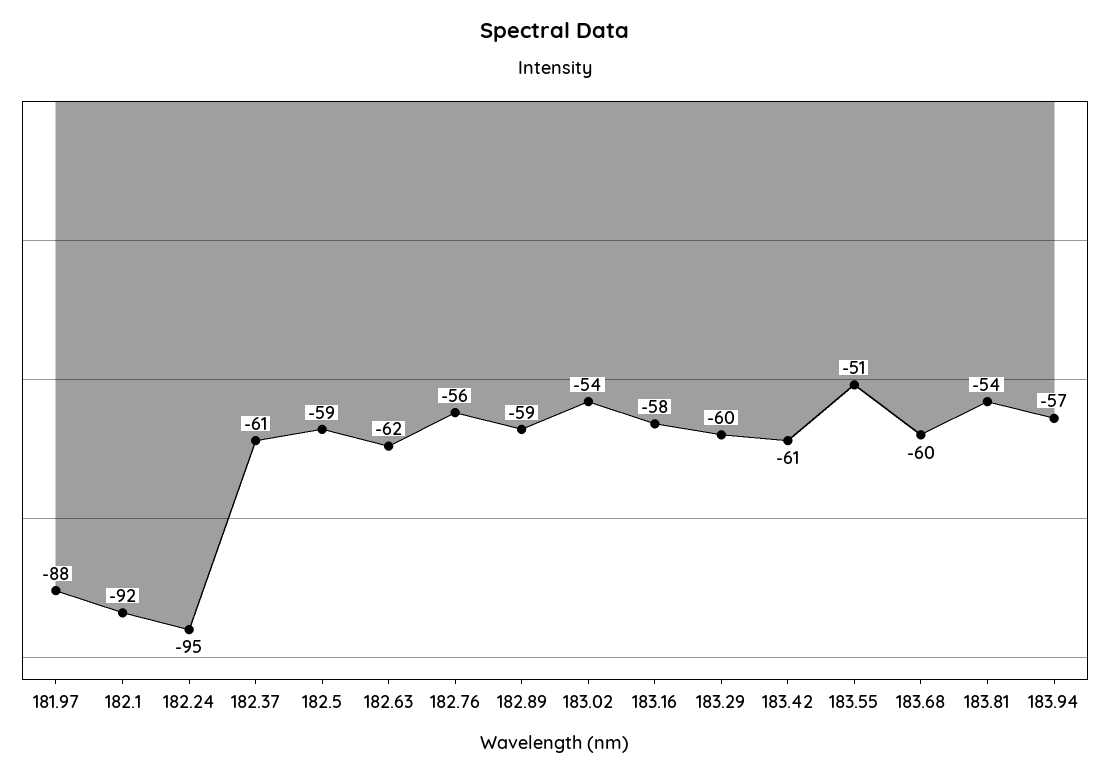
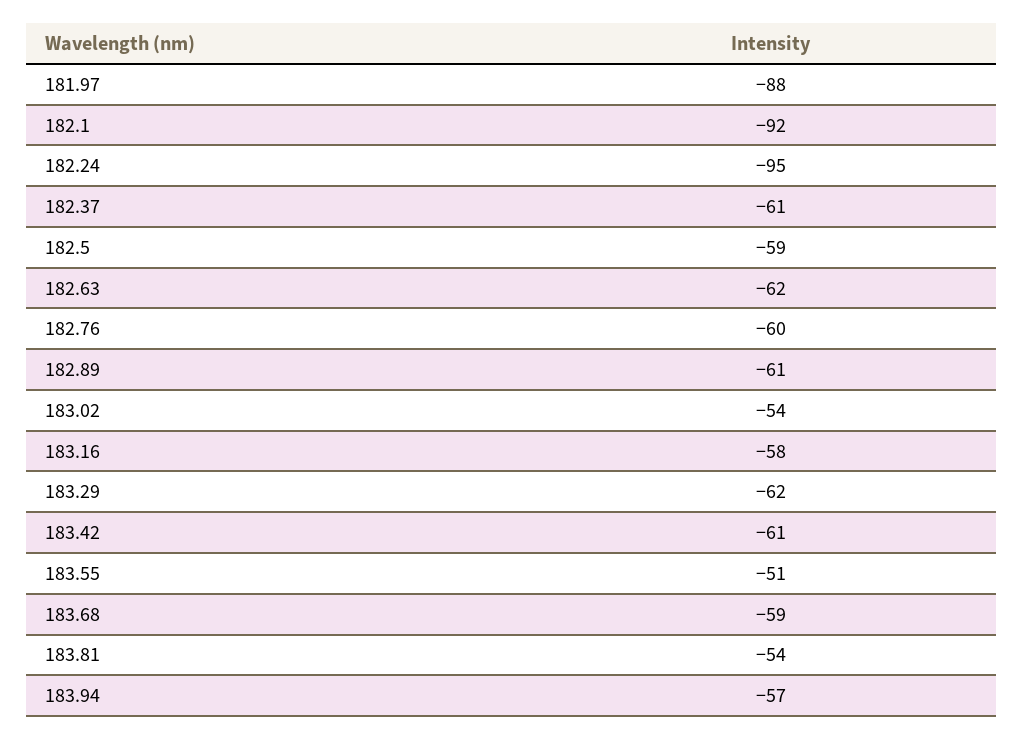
  {
    "181.97": -88,
    "182.1": -92,
    "182.24": -95,
    "182.37": -61,
    "182.5": -59,
    "182.63": -62,
-   "182.76": -56,
+   "182.76": -60,
-   "182.89": -59,
+   "182.89": -61,
    "183.02": -54,
    "183.16": -58,
-   "183.29": -60,
+   "183.29": -62,
    "183.42": -61,
    "183.55": -51,
-   "183.68": -60,
+   "183.68": -59,
    "183.81": -54,
    "183.94": -57
  }

